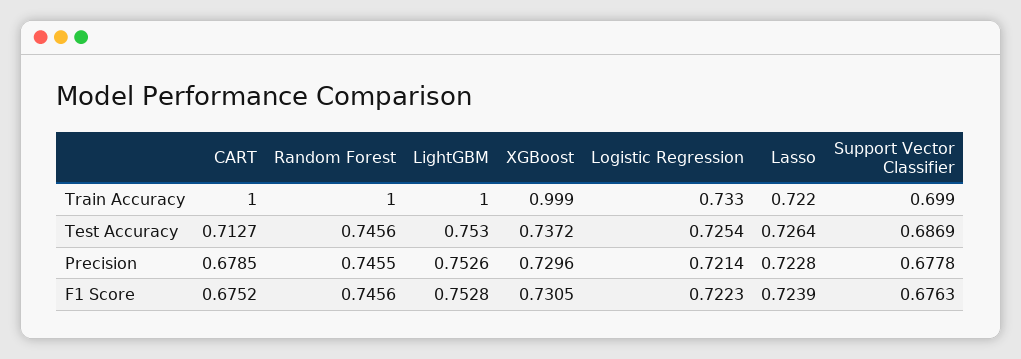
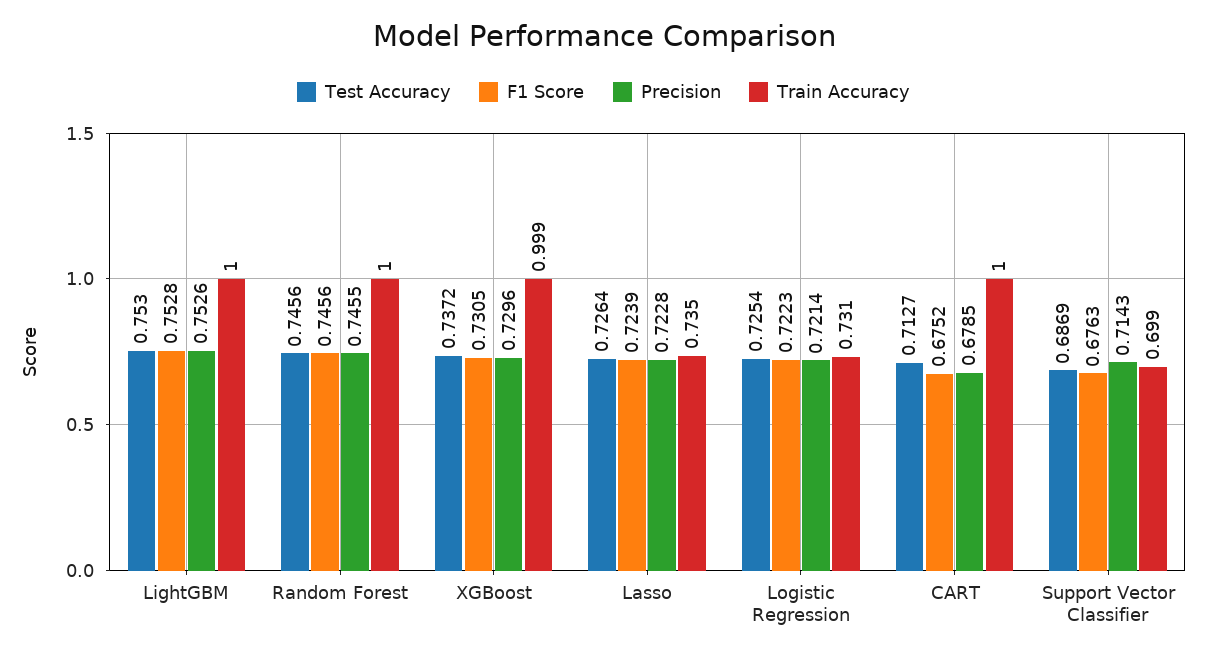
  {
    "Train Accuracy": {
      "CART": 1,
      "Random Forest": 1,
      "LightGBM": 1,
      "XGBoost": 0.999,
-     "Logistic Regression": 0.733,
+     "Logistic Regression": 0.731,
-     "Lasso": 0.722,
+     "Lasso": 0.735,
      "Support Vector Classifier": 0.699
    },
    "Test Accuracy": {
      "CART": 0.7127,
      "Random Forest": 0.7456,
      "LightGBM": 0.753,
      "XGBoost": 0.7372,
      "Logistic Regression": 0.7254,
      "Lasso": 0.7264,
      "Support Vector Classifier": 0.6869
    },
    "Precision": {
      "CART": 0.6785,
      "Random Forest": 0.7455,
      "LightGBM": 0.7526,
      "XGBoost": 0.7296,
      "Logistic Regression": 0.7214,
      "Lasso": 0.7228,
-     "Support Vector Classifier": 0.6778
+     "Support Vector Classifier": 0.7143
    },
    "F1 Score": {
      "CART": 0.6752,
      "Random Forest": 0.7456,
      "LightGBM": 0.7528,
      "XGBoost": 0.7305,
      "Logistic Regression": 0.7223,
      "Lasso": 0.7239,
      "Support Vector Classifier": 0.6763
    }
  }

